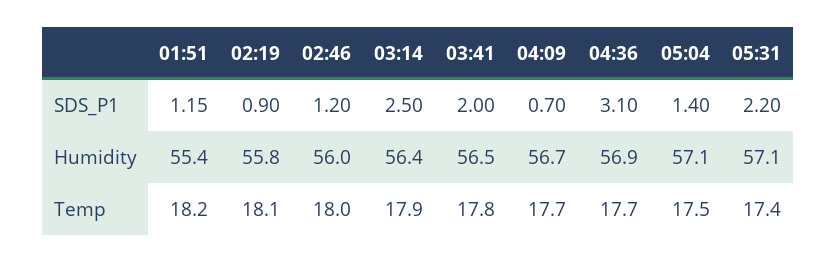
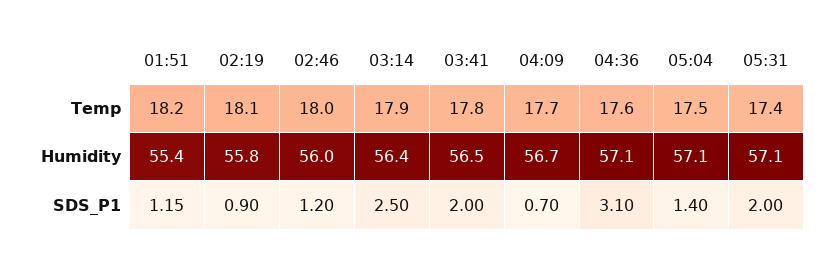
  {
    "01:51": {
      "SDS_P1": 1.15,
      "Humidity": 55.4,
      "Temp": 18.2
    },
    "02:19": {
      "SDS_P1": 0.9,
      "Humidity": 55.8,
      "Temp": 18.1
    },
    "02:46": {
      "SDS_P1": 1.2,
      "Humidity": 56,
      "Temp": 18
    },
    "03:14": {
      "SDS_P1": 2.5,
      "Humidity": 56.4,
      "Temp": 17.9
    },
    "03:41": {
      "SDS_P1": 2,
      "Humidity": 56.5,
      "Temp": 17.8
    },
    "04:09": {
      "SDS_P1": 0.7,
      "Humidity": 56.7,
      "Temp": 17.7
    },
    "04:36": {
      "SDS_P1": 3.1,
-     "Humidity": 56.9,
+     "Humidity": 57.1,
-     "Temp": 17.7
+     "Temp": 17.6
    },
    "05:04": {
      "SDS_P1": 1.4,
      "Humidity": 57.1,
      "Temp": 17.5
    },
    "05:31": {
-     "SDS_P1": 2.2,
+     "SDS_P1": 2,
      "Humidity": 57.1,
      "Temp": 17.4
    }
  }

